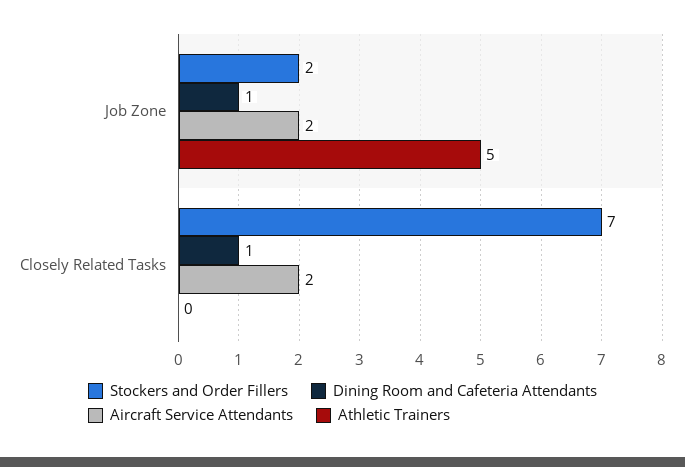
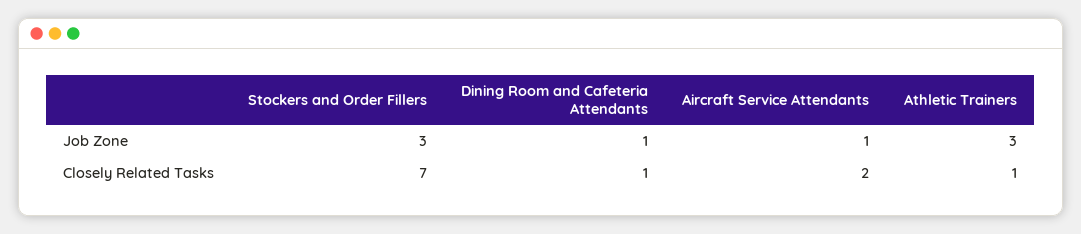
  {
    "Stockers and Order Fillers": {
-     "Job Zone": 2,
+     "Job Zone": 3,
      "Closely Related Tasks": 7
    },
    "Dining Room and Cafeteria Attendants": {
      "Job Zone": 1,
      "Closely Related Tasks": 1
    },
    "Aircraft Service Attendants": {
-     "Job Zone": 2,
+     "Job Zone": 1,
      "Closely Related Tasks": 2
    },
    "Athletic Trainers": {
-     "Job Zone": 5,
+     "Job Zone": 3,
-     "Closely Related Tasks": 0
+     "Closely Related Tasks": 1
    }
  }

